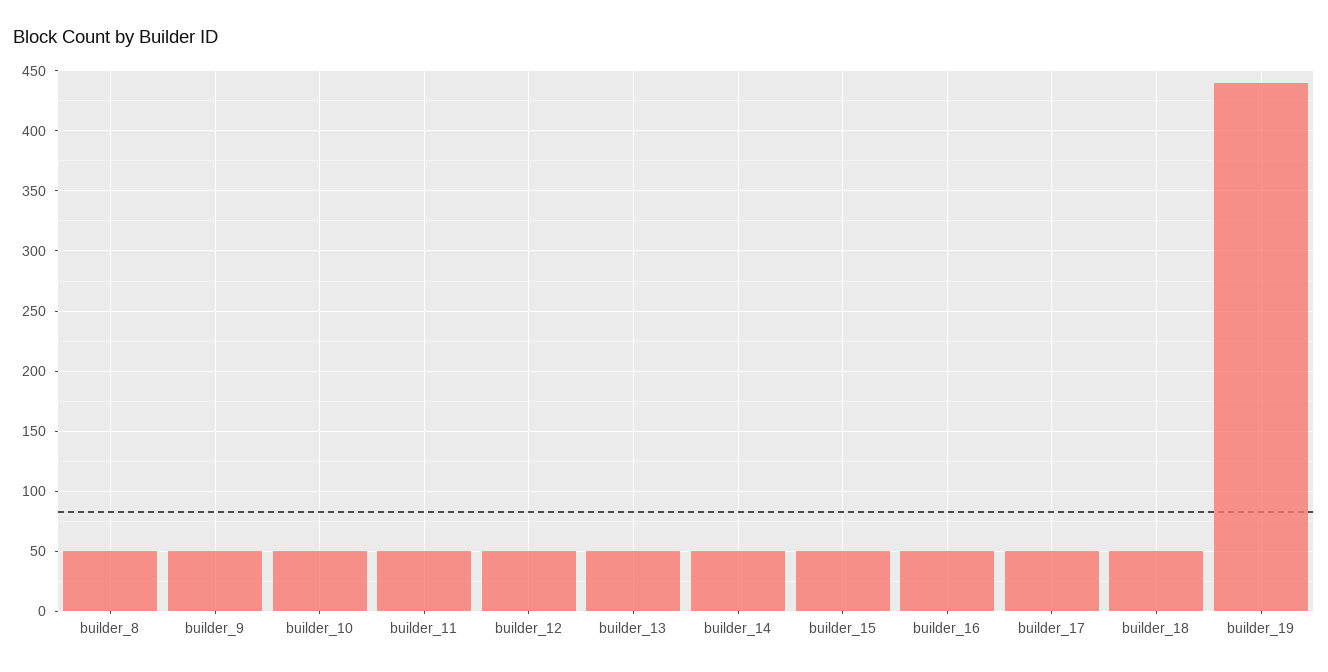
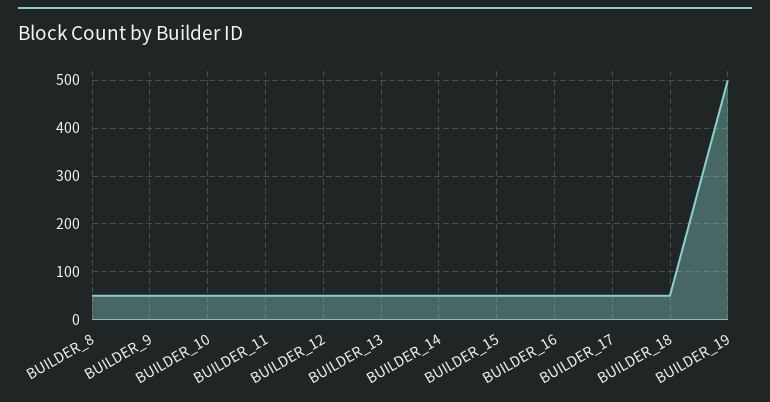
  {
    "builder_8": 50,
    "builder_9": 50,
    "builder_10": 50,
    "builder_11": 50,
    "builder_12": 50,
    "builder_13": 50,
    "builder_14": 50,
    "builder_15": 50,
    "builder_16": 50,
    "builder_17": 50,
    "builder_18": 50,
-   "builder_19": 440
+   "builder_19": 500
  }

